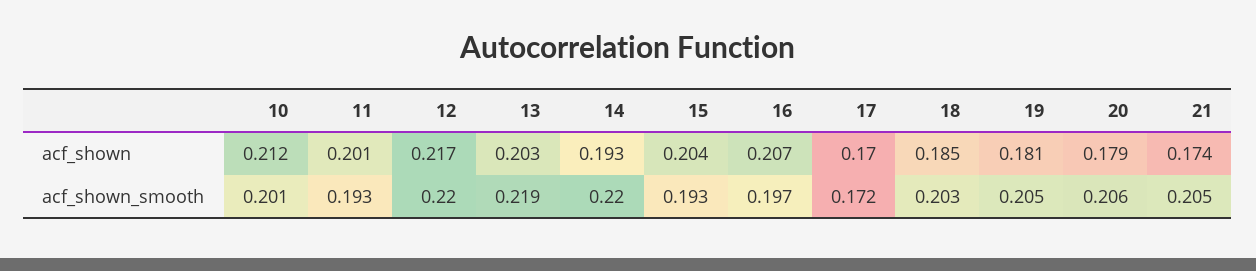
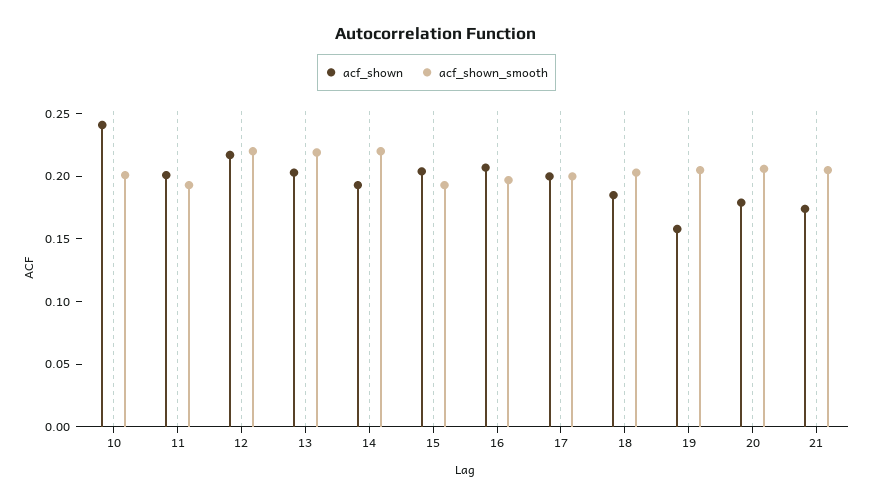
  {
    "acf_shown": {
-     "10": 0.212,
+     "10": 0.24,
      "11": 0.201,
      "12": 0.217,
      "13": 0.203,
      "14": 0.193,
      "15": 0.204,
      "16": 0.207,
-     "17": 0.17,
+     "17": 0.2,
      "18": 0.185,
-     "19": 0.181,
+     "19": 0.16,
      "20": 0.179,
      "21": 0.174
    },
    "acf_shown_smooth": {
      "10": 0.201,
      "11": 0.193,
      "12": 0.22,
      "13": 0.219,
      "14": 0.22,
      "15": 0.193,
      "16": 0.197,
-     "17": 0.172,
+     "17": 0.2,
      "18": 0.203,
      "19": 0.205,
      "20": 0.206,
      "21": 0.205
    }
  }

